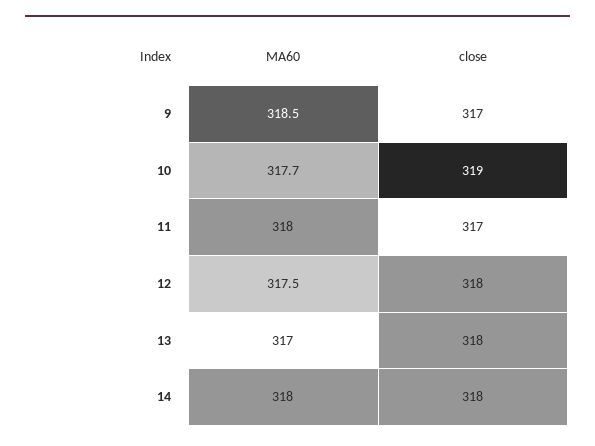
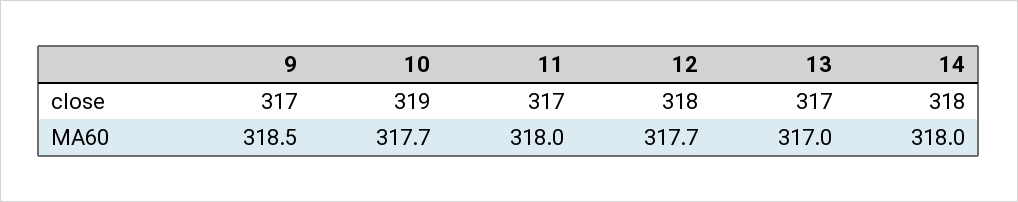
  {
    "MA60": {
      "9": 318.5,
      "10": 317.7,
      "11": 318,
-     "12": 317.5,
+     "12": 317.7,
      "13": 317,
      "14": 318
    },
    "close": {
      "9": 317,
      "10": 319,
      "11": 317,
      "12": 318,
-     "13": 318,
+     "13": 317,
      "14": 318
    }
  }

